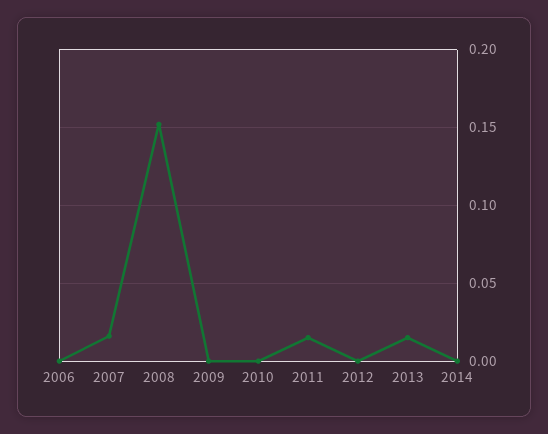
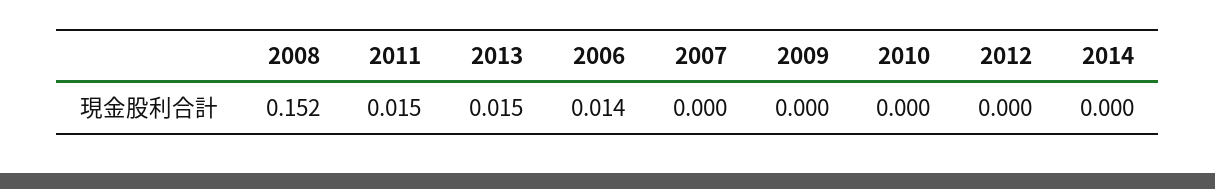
  {
-   "2006": 0,
+   "2006": 0.014,
-   "2007": 0.015,
+   "2007": 0,
    "2008": 0.152,
    "2009": 0,
    "2010": 0,
    "2011": 0.015,
    "2012": 0,
    "2013": 0.015,
    "2014": 0
  }

